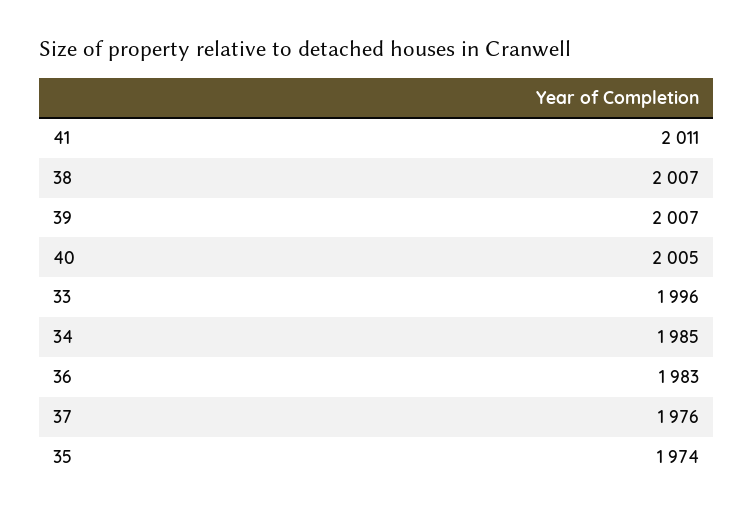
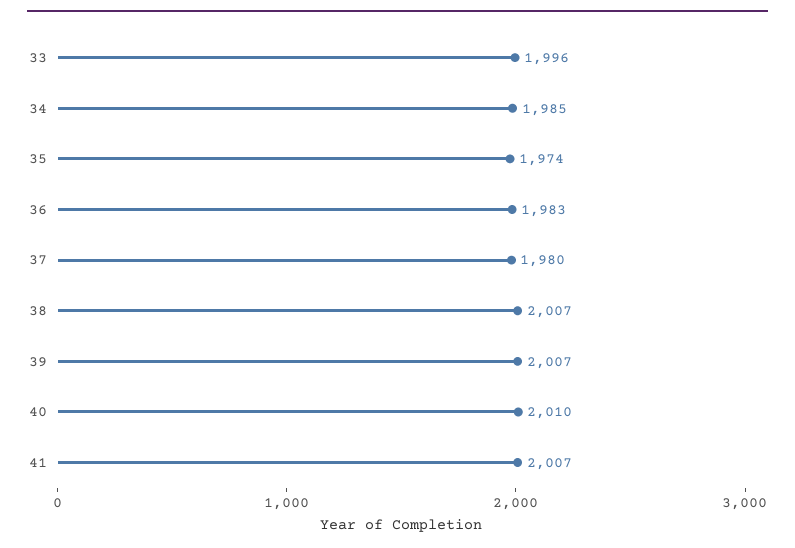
  {
-   "41": 2011,
+   "41": 2007,
    "38": 2007,
    "39": 2007,
-   "40": 2005,
+   "40": 2010,
    "33": 1996,
    "34": 1985,
    "36": 1983,
-   "37": 1976,
+   "37": 1980,
    "35": 1974
  }

